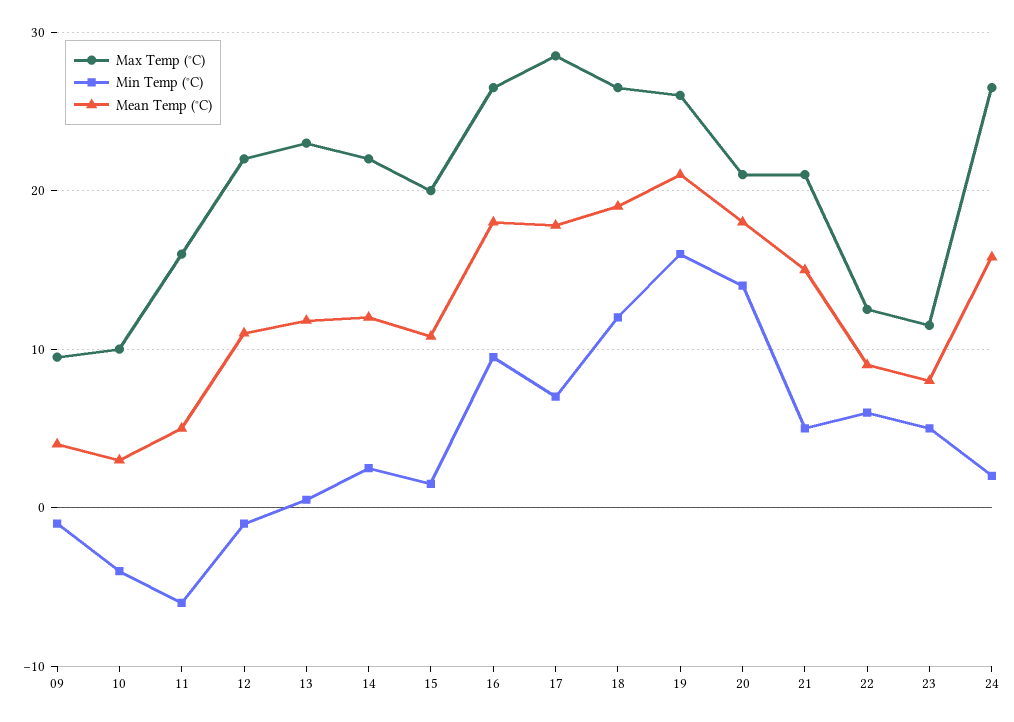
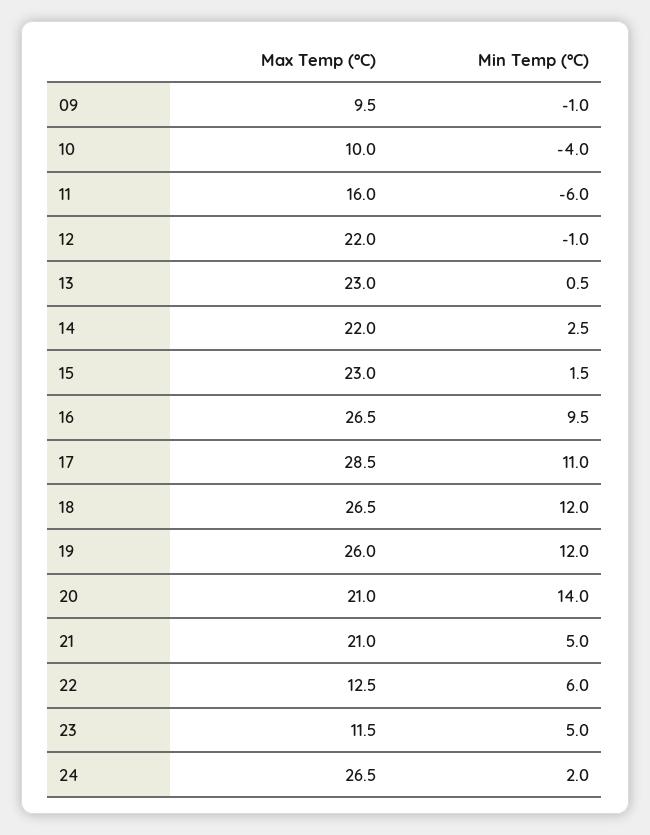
  {
    "Max Temp (°C)": {
      "09": 9.5,
      "10": 10,
      "11": 16,
      "12": 22,
      "13": 23,
      "14": 22,
-     "15": 20,
+     "15": 23,
      "16": 26.5,
      "17": 28.5,
      "18": 26.5,
      "19": 26,
      "20": 21,
      "21": 21,
      "22": 12.5,
      "23": 11.5,
      "24": 26.5
    },
    "Min Temp (°C)": {
      "09": -1,
      "10": -4,
      "11": -6,
      "12": -1,
      "13": 0.5,
      "14": 2.5,
      "15": 1.5,
      "16": 9.5,
-     "17": 7,
+     "17": 11,
      "18": 12,
-     "19": 16,
+     "19": 12,
      "20": 14,
      "21": 5,
      "22": 6,
      "23": 5,
      "24": 2
-   },
+   }
-   "Mean Temp (°C)": {
-     "09": 4,
-     "10": 3,
-     "11": 5,
-     "12": 11,
-     "13": 12,
-     "14": 12,
-     "15": 11,
-     "16": 18,
-     "17": 18,
-     "18": 19,
-     "19": 21,
-     "20": 18,
-     "21": 15,
-     "22": 9,
-     "23": 8,
-     "24": 16
-   }
  }

